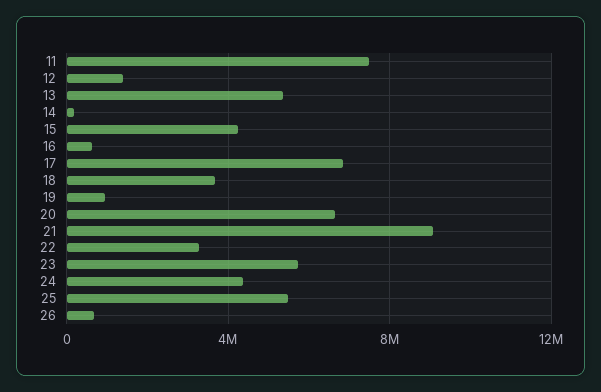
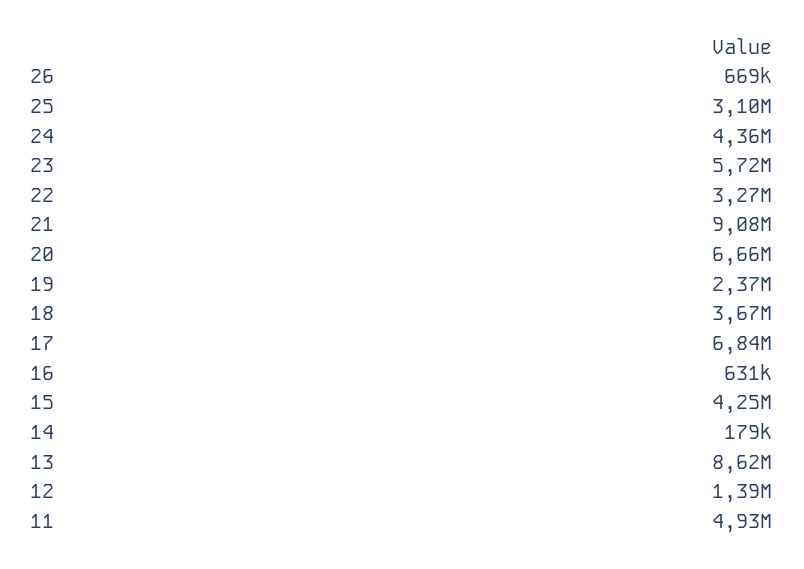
  {
-   "11": 7500000,
+   "11": 4930000,
    "12": 1390000,
-   "13": 5500000,
+   "13": 8620000,
    "14": 179000,
    "15": 4250000,
    "16": 631000,
    "17": 6840000,
    "18": 3670000,
-   "19": 1000000,
+   "19": 2370000,
    "20": 6660000,
    "21": 9080000,
    "22": 3270000,
    "23": 5720000,
    "24": 4360000,
-   "25": 5500000,
+   "25": 3100000,
    "26": 669000
  }

